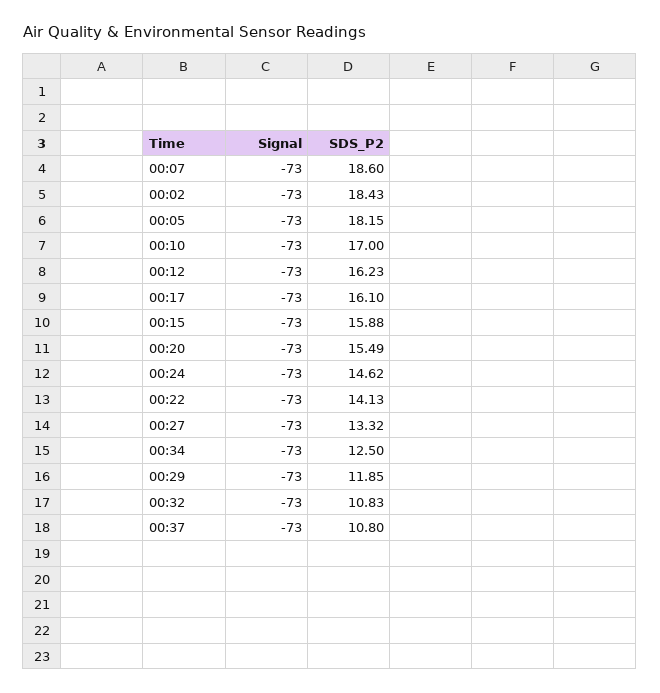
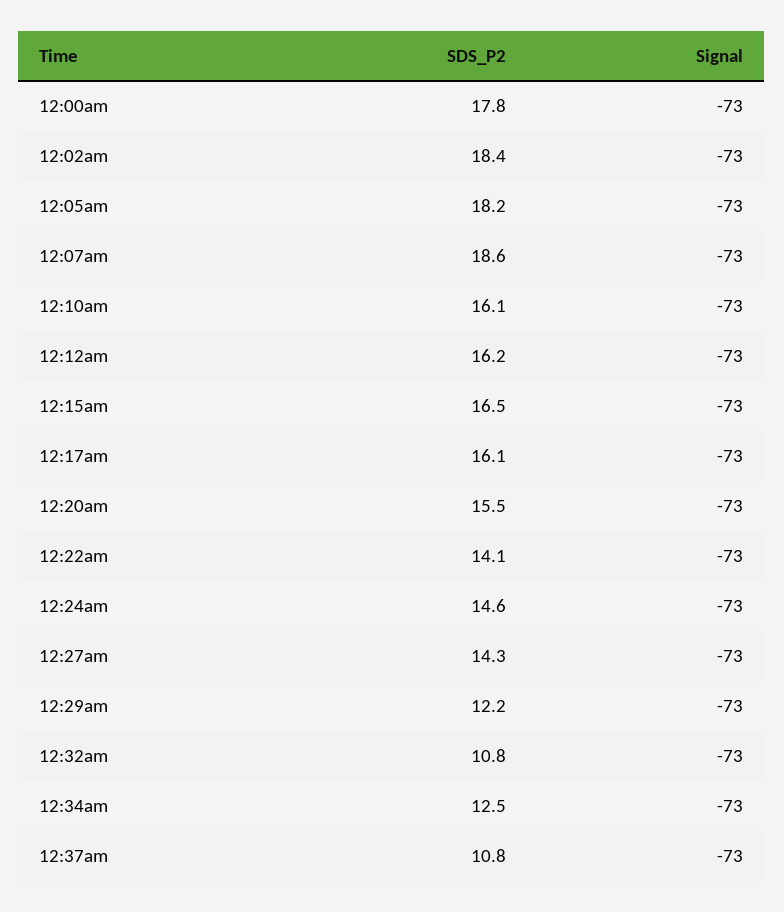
  {
    "Signal": {
      "00:07": -73,
      "00:02": -73,
      "00:05": -73,
      "00:10": -73,
      "00:12": -73,
      "00:17": -73,
      "00:15": -73,
      "00:20": -73,
      "00:24": -73,
      "00:22": -73,
      "00:27": -73,
      "00:34": -73,
      "00:29": -73,
      "00:32": -73,
-     "00:37": -73
+     "00:37": -73,
+     "12:00am": -73
    },
    "SDS_P2": {
      "00:07": 18.6,
      "00:02": 18.43,
      "00:05": 18.15,
-     "00:10": 17,
+     "00:10": 16.1,
      "00:12": 16.23,
      "00:17": 16.1,
-     "00:15": 15.88,
+     "00:15": 16.5,
      "00:20": 15.49,
      "00:24": 14.62,
      "00:22": 14.13,
-     "00:27": 13.32,
+     "00:27": 14.3,
      "00:34": 12.5,
-     "00:29": 11.85,
+     "00:29": 12.2,
      "00:32": 10.83,
-     "00:37": 10.8
+     "00:37": 10.8,
+     "12:00am": 17.8
    }
  }

